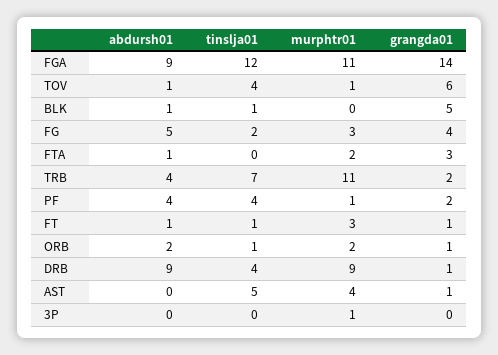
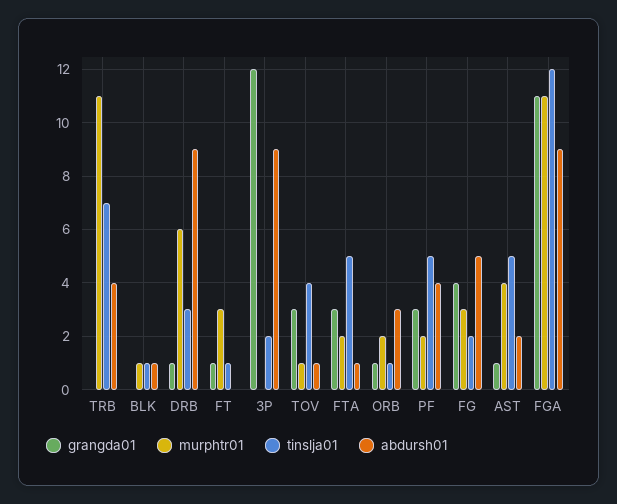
  {
    "abdursh01": {
      "FGA": 9,
      "TOV": 1,
      "BLK": 1,
      "FG": 5,
      "FTA": 1,
      "TRB": 4,
      "PF": 4,
-     "FT": 1,
+     "FT": 0,
-     "ORB": 2,
+     "ORB": 3,
      "DRB": 9,
-     "AST": 0,
+     "AST": 2,
-     "3P": 0
+     "3P": 9
    },
    "tinslja01": {
      "FGA": 12,
      "TOV": 4,
      "BLK": 1,
      "FG": 2,
-     "FTA": 0,
+     "FTA": 5,
      "TRB": 7,
-     "PF": 4,
+     "PF": 5,
      "FT": 1,
      "ORB": 1,
-     "DRB": 4,
+     "DRB": 3,
      "AST": 5,
-     "3P": 0
+     "3P": 2
    },
    "murphtr01": {
      "FGA": 11,
      "TOV": 1,
-     "BLK": 0,
+     "BLK": 1,
      "FG": 3,
      "FTA": 2,
      "TRB": 11,
-     "PF": 1,
+     "PF": 2,
      "FT": 3,
      "ORB": 2,
-     "DRB": 9,
+     "DRB": 6,
      "AST": 4,
-     "3P": 1
+     "3P": 0
    },
    "grangda01": {
-     "FGA": 14,
+     "FGA": 11,
-     "TOV": 6,
+     "TOV": 3,
-     "BLK": 5,
+     "BLK": 0,
      "FG": 4,
      "FTA": 3,
-     "TRB": 2,
+     "TRB": 0,
-     "PF": 2,
+     "PF": 3,
      "FT": 1,
      "ORB": 1,
      "DRB": 1,
      "AST": 1,
-     "3P": 0
+     "3P": 12
    }
  }

